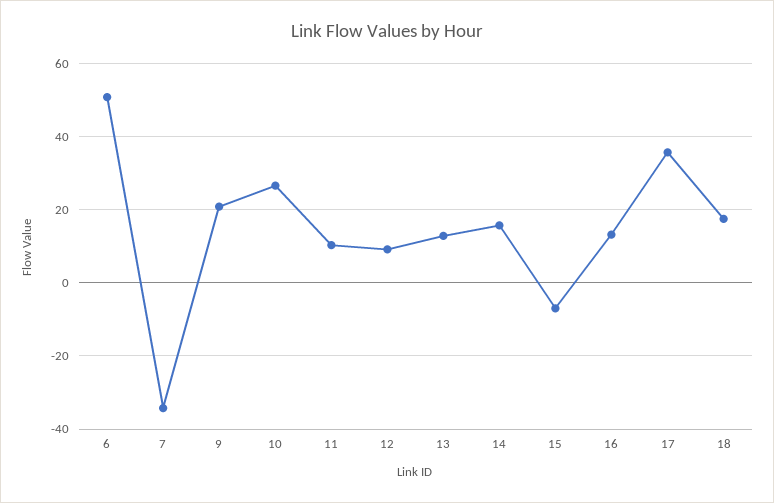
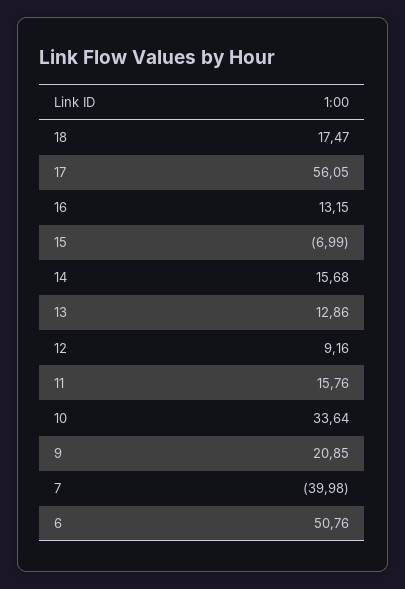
  {
    "6": 50.76,
-   "7": -34,
+   "7": -39.98,
    "9": 20.85,
-   "10": 26,
+   "10": 33.64,
-   "11": 10,
+   "11": 15.76,
    "12": 9.16,
    "13": 12.86,
    "14": 15.68,
    "15": -6.99,
    "16": 13.15,
-   "17": 36,
+   "17": 56.05,
    "18": 17.47
  }

